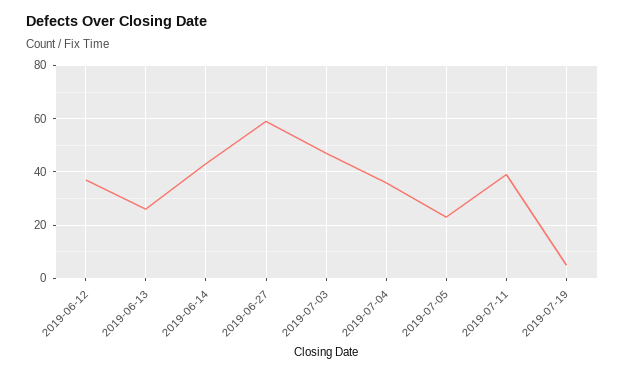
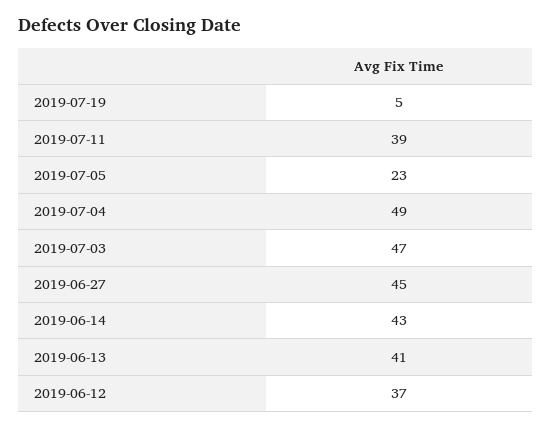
  {
    "2019-06-12": 37,
-   "2019-06-13": 25,
+   "2019-06-13": 41,
    "2019-06-14": 43,
-   "2019-06-27": 60,
+   "2019-06-27": 45,
    "2019-07-03": 47,
-   "2019-07-04": 35,
+   "2019-07-04": 49,
    "2019-07-05": 23,
    "2019-07-11": 39,
    "2019-07-19": 5
  }

